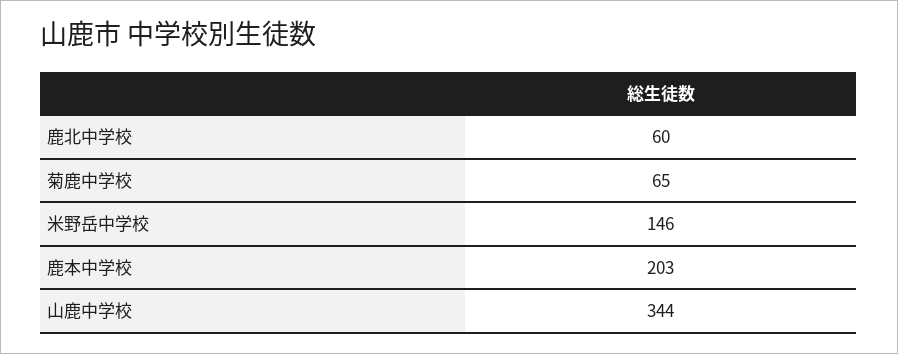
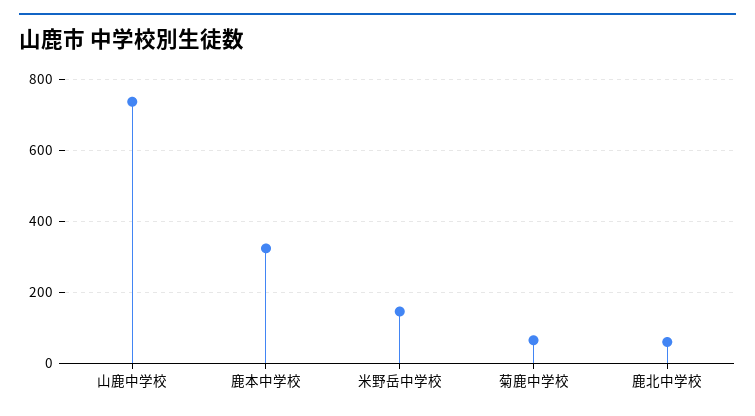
  {
    "鹿北中学校": 60,
    "菊鹿中学校": 65,
    "米野岳中学校": 146,
-   "鹿本中学校": 203,
+   "鹿本中学校": 320,
-   "山鹿中学校": 344
+   "山鹿中学校": 740
  }

